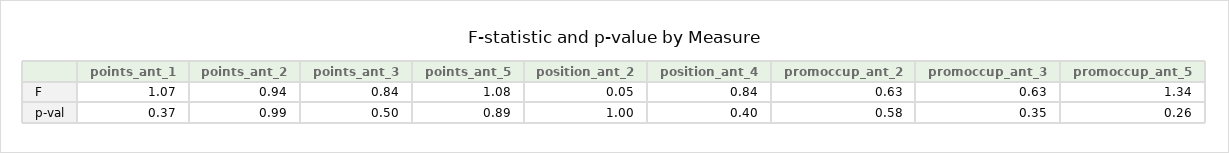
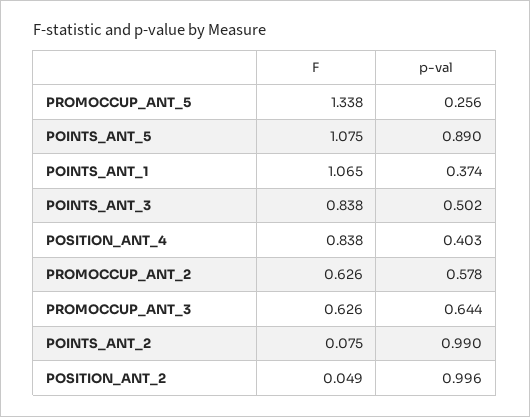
  {
    "points_ant_1": {
      "F": 1.065,
      "p-val": 0.374
    },
    "points_ant_2": {
-     "F": 0.94,
+     "F": 0.075,
      "p-val": 0.99
    },
    "points_ant_3": {
      "F": 0.838,
      "p-val": 0.502
    },
    "points_ant_5": {
      "F": 1.075,
      "p-val": 0.89
    },
    "position_ant_2": {
      "F": 0.049,
      "p-val": 0.996
    },
    "position_ant_4": {
      "F": 0.838,
      "p-val": 0.403
    },
    "promoccup_ant_2": {
      "F": 0.626,
      "p-val": 0.578
    },
    "promoccup_ant_3": {
      "F": 0.626,
-     "p-val": 0.35
+     "p-val": 0.644
    },
    "promoccup_ant_5": {
      "F": 1.338,
      "p-val": 0.256
    }
  }

